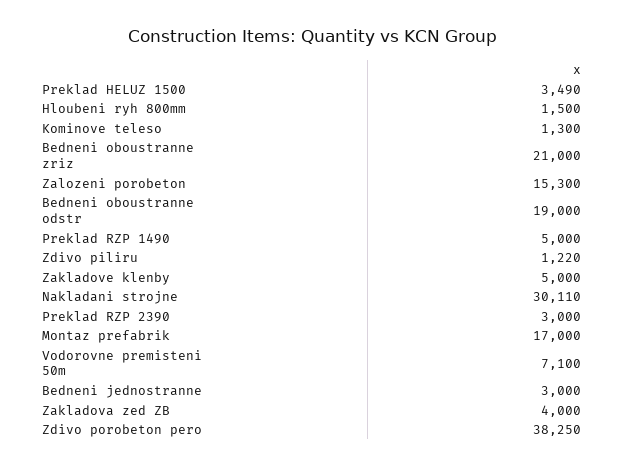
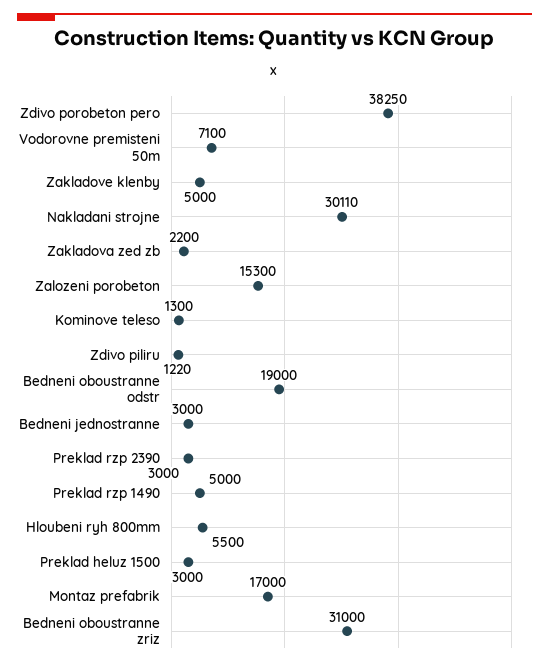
  {
-   "Preklad HELUZ 1500": 3490,
+   "Preklad HELUZ 1500": 3000,
-   "Hloubeni ryh 800mm": 1500,
+   "Hloubeni ryh 800mm": 5500,
    "Kominove teleso": 1300,
-   "Bedneni oboustranne zriz": 21000,
+   "Bedneni oboustranne zriz": 31000,
    "Zalozeni porobeton": 15300,
    "Bedneni oboustranne odstr": 19000,
    "Preklad RZP 1490": 5000,
    "Zdivo piliru": 1220,
    "Zakladove klenby": 5000,
    "Nakladani strojne": 30110,
    "Preklad RZP 2390": 3000,
    "Montaz prefabrik": 17000,
    "Vodorovne premisteni 50m": 7100,
    "Bedneni jednostranne": 3000,
-   "Zakladova zed ZB": 4000,
+   "Zakladova zed ZB": 2200,
    "Zdivo porobeton pero": 38250
  }

